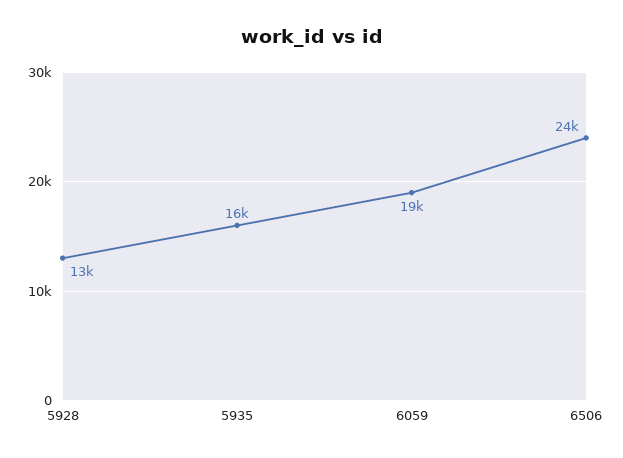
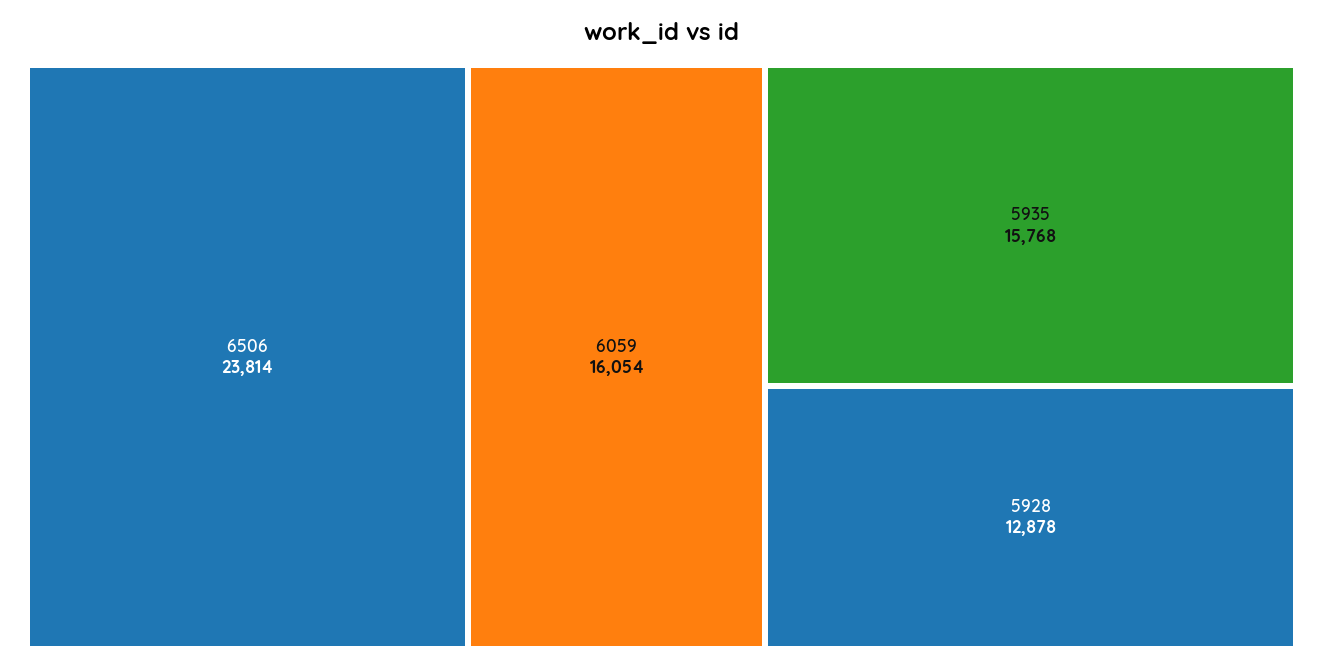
  {
    "5928": 12878,
    "5935": 15768,
-   "6059": 19000,
+   "6059": 16054,
    "6506": 23814
  }

